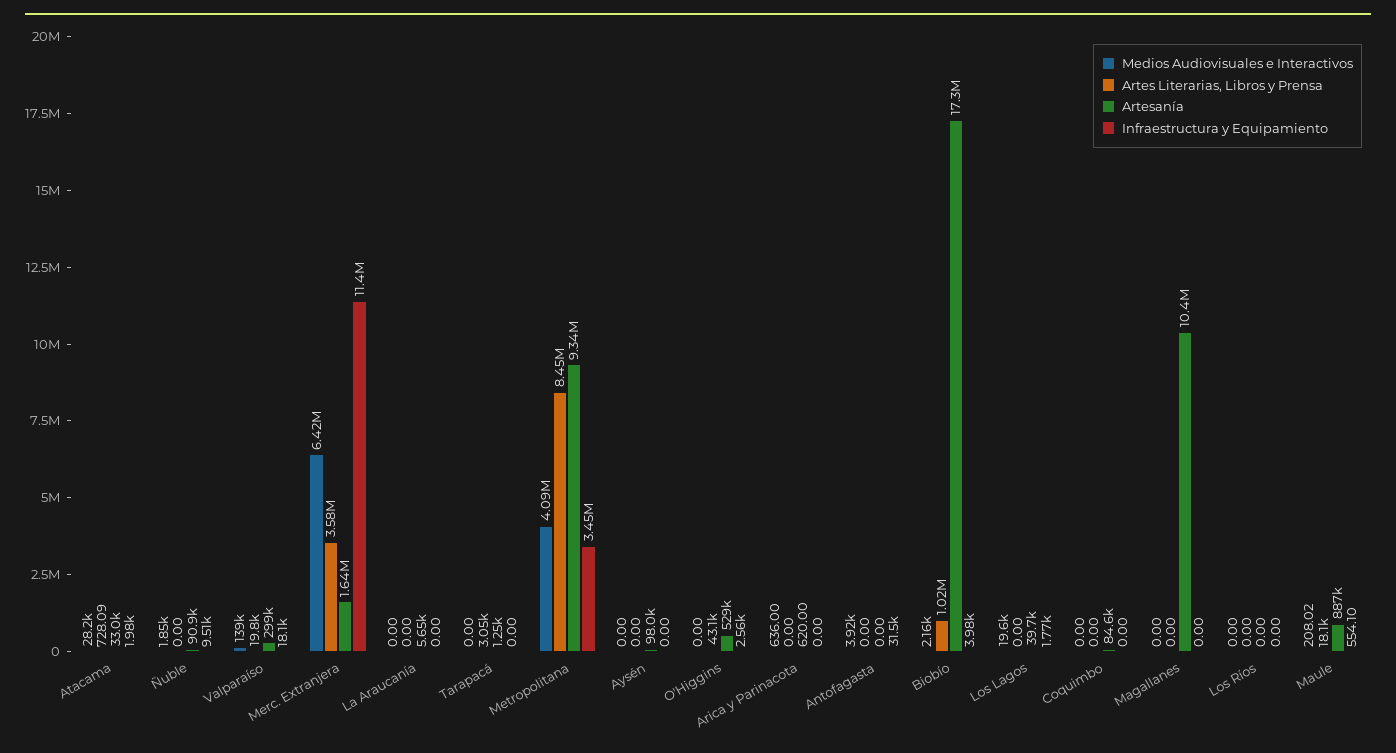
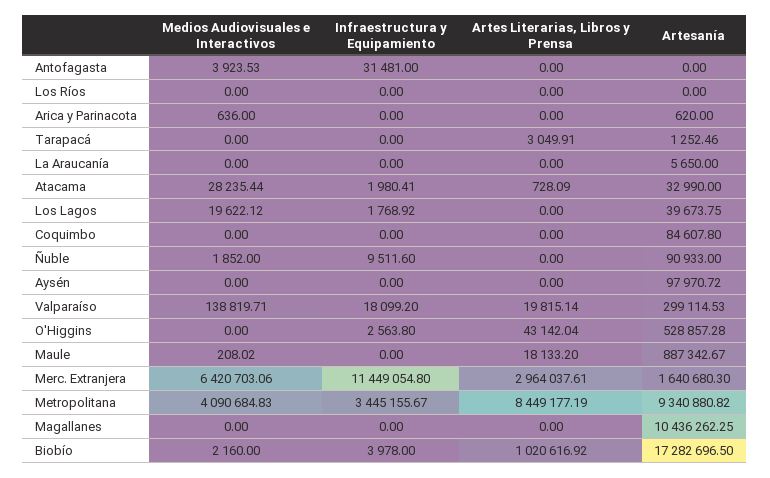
  {
    "Medios Audiovisuales e Interactivos": {
      "Atacama": 28235.44,
      "Ñuble": 1852,
      "Valparaíso": 138819.71,
      "Merc. Extranjera": 6420703.06,
      "La Araucanía": 0,
      "Tarapacá": 0,
      "Metropolitana": 4090684.83,
      "Aysén": 0,
      "O'Higgins": 0,
      "Arica y Parinacota": 636,
      "Antofagasta": 3923.53,
      "Biobío": 2160,
      "Los Lagos": 19622.12,
      "Coquimbo": 0,
      "Magallanes": 0,
      "Los Ríos": 0,
      "Maule": 208.02
    },
    "Artes Literarias, Libros y Prensa": {
      "Atacama": 728.09,
      "Ñuble": 0,
      "Valparaíso": 19815.14,
-     "Merc. Extranjera": 3580000,
+     "Merc. Extranjera": 2964037.61,
      "La Araucanía": 0,
      "Tarapacá": 3049.91,
      "Metropolitana": 8449177.19,
      "Aysén": 0,
      "O'Higgins": 43142.04,
      "Arica y Parinacota": 0,
      "Antofagasta": 0,
      "Biobío": 1020616.92,
      "Los Lagos": 0,
      "Coquimbo": 0,
      "Magallanes": 0,
      "Los Ríos": 0,
      "Maule": 18133.2
    },
    "Artesanía": {
      "Atacama": 32990,
      "Ñuble": 90933,
      "Valparaíso": 299114.53,
      "Merc. Extranjera": 1640680.3,
      "La Araucanía": 5650,
      "Tarapacá": 1252.46,
      "Metropolitana": 9340880.82,
      "Aysén": 97970.72,
      "O'Higgins": 528857.28,
      "Arica y Parinacota": 620,
      "Antofagasta": 0,
      "Biobío": 17282696.5,
      "Los Lagos": 39673.75,
      "Coquimbo": 84607.8,
      "Magallanes": 10436262.25,
      "Los Ríos": 0,
      "Maule": 887342.67
    },
    "Infraestructura y Equipamiento": {
      "Atacama": 1980.41,
      "Ñuble": 9511.6,
      "Valparaíso": 18099.2,
      "Merc. Extranjera": 11449054.8,
      "La Araucanía": 0,
      "Tarapacá": 0,
      "Metropolitana": 3445155.67,
      "Aysén": 0,
      "O'Higgins": 2563.8,
      "Arica y Parinacota": 0,
      "Antofagasta": 31481,
      "Biobío": 3978,
      "Los Lagos": 1768.92,
      "Coquimbo": 0,
      "Magallanes": 0,
      "Los Ríos": 0,
-     "Maule": 554.1
+     "Maule": 0
    }
  }

